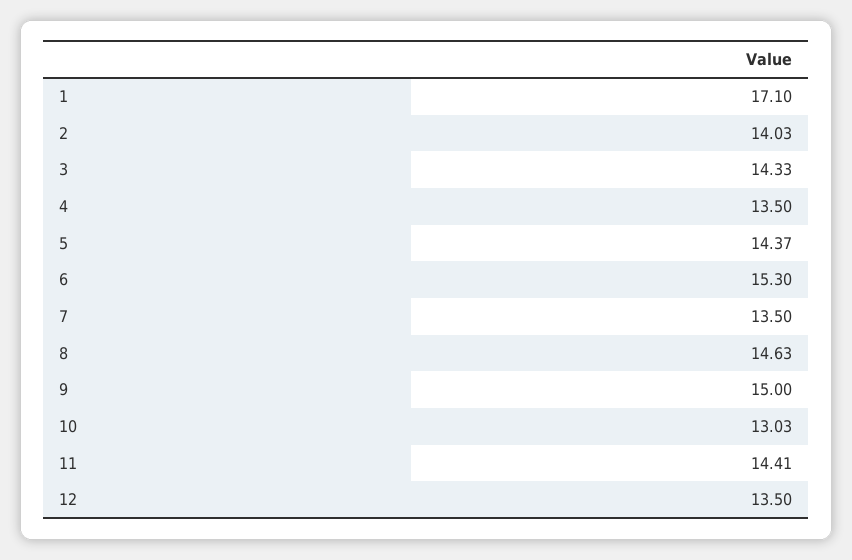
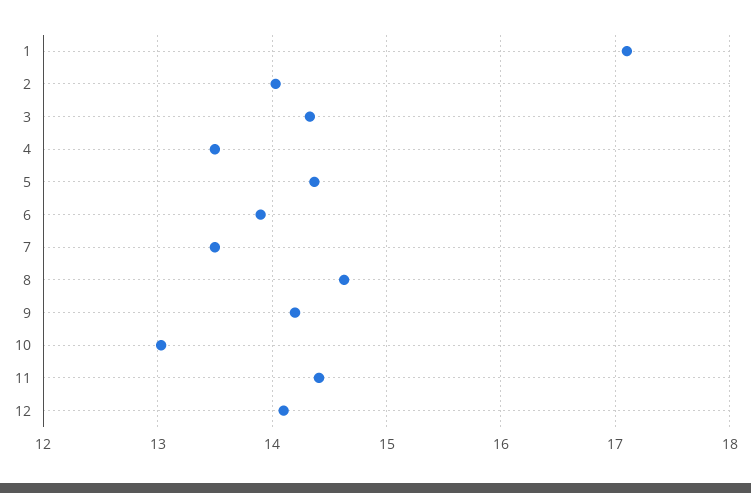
  {
    "1": 17.1,
    "2": 14.03,
    "3": 14.33,
    "4": 13.5,
    "5": 14.37,
-   "6": 15.3,
+   "6": 13.9,
    "7": 13.5,
    "8": 14.63,
-   "9": 15,
+   "9": 14.2,
    "10": 13.03,
    "11": 14.41,
-   "12": 13.5
+   "12": 14.1
  }

